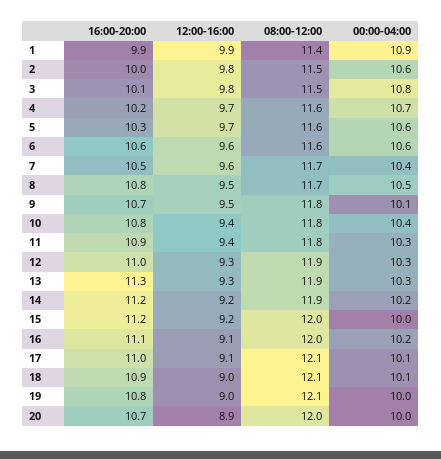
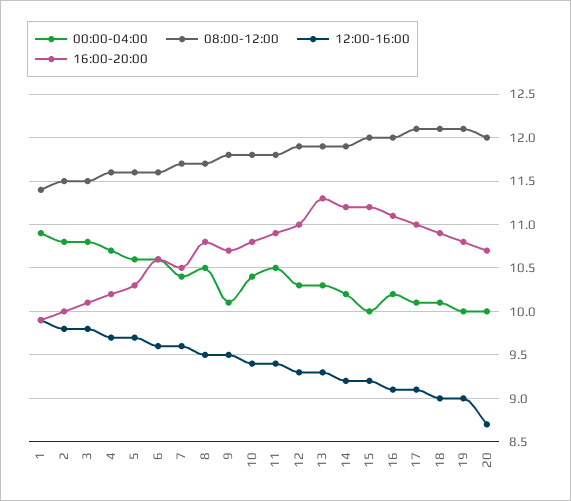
  {
    "16:00-20:00": {
      "1": 9.9,
      "2": 10,
      "3": 10.1,
      "4": 10.2,
      "5": 10.3,
      "6": 10.6,
      "7": 10.5,
      "8": 10.8,
      "9": 10.7,
      "10": 10.8,
      "11": 10.9,
      "12": 11,
      "13": 11.3,
      "14": 11.2,
      "15": 11.2,
      "16": 11.1,
      "17": 11,
      "18": 10.9,
      "19": 10.8,
      "20": 10.7
    },
    "12:00-16:00": {
      "1": 9.9,
      "2": 9.8,
      "3": 9.8,
      "4": 9.7,
      "5": 9.7,
      "6": 9.6,
      "7": 9.6,
      "8": 9.5,
      "9": 9.5,
      "10": 9.4,
      "11": 9.4,
      "12": 9.3,
      "13": 9.3,
      "14": 9.2,
      "15": 9.2,
      "16": 9.1,
      "17": 9.1,
      "18": 9,
      "19": 9,
-     "20": 8.9
+     "20": 8.7
    },
    "08:00-12:00": {
      "1": 11.4,
      "2": 11.5,
      "3": 11.5,
      "4": 11.6,
      "5": 11.6,
      "6": 11.6,
      "7": 11.7,
      "8": 11.7,
      "9": 11.8,
      "10": 11.8,
      "11": 11.8,
      "12": 11.9,
      "13": 11.9,
      "14": 11.9,
      "15": 12,
      "16": 12,
      "17": 12.1,
      "18": 12.1,
      "19": 12.1,
      "20": 12
    },
    "00:00-04:00": {
      "1": 10.9,
-     "2": 10.6,
+     "2": 10.8,
      "3": 10.8,
      "4": 10.7,
      "5": 10.6,
      "6": 10.6,
      "7": 10.4,
      "8": 10.5,
      "9": 10.1,
      "10": 10.4,
-     "11": 10.3,
+     "11": 10.5,
      "12": 10.3,
      "13": 10.3,
      "14": 10.2,
      "15": 10,
      "16": 10.2,
      "17": 10.1,
      "18": 10.1,
      "19": 10,
      "20": 10
    }
  }

